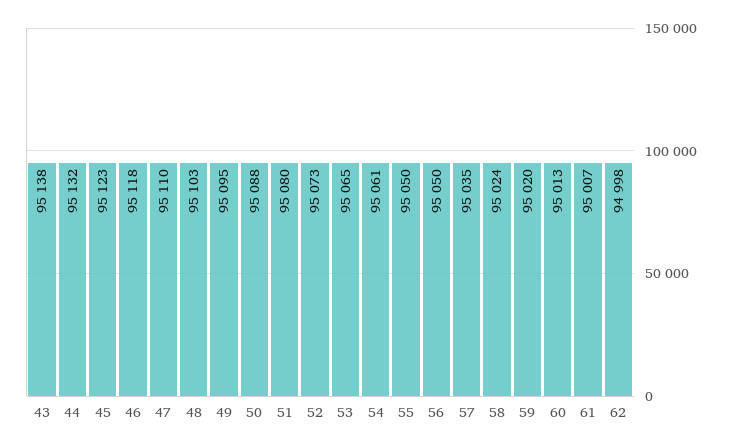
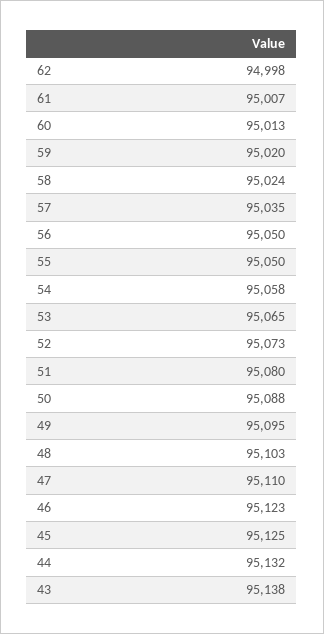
  {
    "43": 95138,
    "44": 95132,
-   "45": 95123,
+   "45": 95125,
-   "46": 95118,
+   "46": 95123,
    "47": 95110,
    "48": 95103,
    "49": 95095,
    "50": 95088,
    "51": 95080,
    "52": 95073,
    "53": 95065,
-   "54": 95061,
+   "54": 95058,
    "55": 95050,
    "56": 95050,
    "57": 95035,
    "58": 95024,
    "59": 95020,
    "60": 95013,
    "61": 95007,
    "62": 94998
  }

